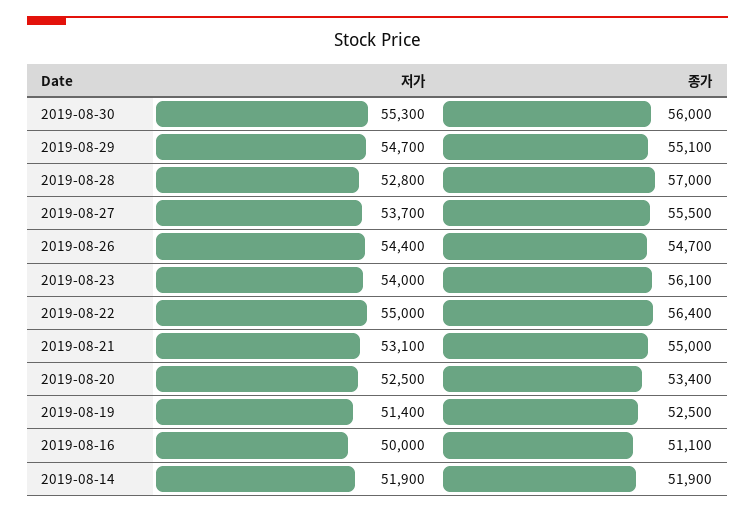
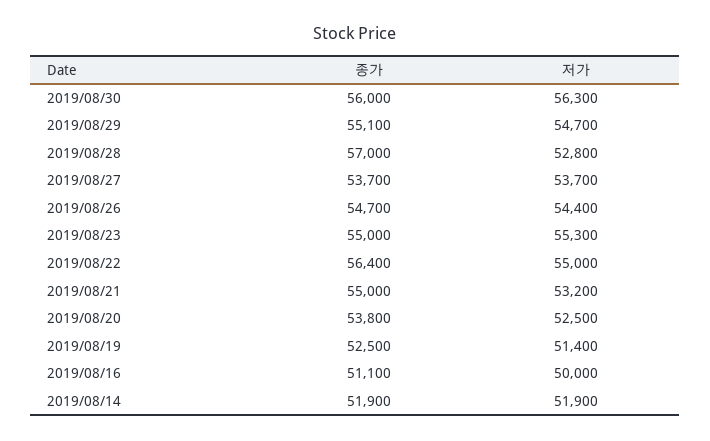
  {
    "저가": {
-     "2019-08-30": 55300,
+     "2019-08-30": 56300,
      "2019-08-29": 54700,
      "2019-08-28": 52800,
      "2019-08-27": 53700,
      "2019-08-26": 54400,
-     "2019-08-23": 54000,
+     "2019-08-23": 55300,
      "2019-08-22": 55000,
-     "2019-08-21": 53100,
+     "2019-08-21": 53200,
      "2019-08-20": 52500,
      "2019-08-19": 51400,
      "2019-08-16": 50000,
      "2019-08-14": 51900
    },
    "종가": {
      "2019-08-30": 56000,
      "2019-08-29": 55100,
      "2019-08-28": 57000,
-     "2019-08-27": 55500,
+     "2019-08-27": 53700,
      "2019-08-26": 54700,
-     "2019-08-23": 56100,
+     "2019-08-23": 55000,
      "2019-08-22": 56400,
      "2019-08-21": 55000,
-     "2019-08-20": 53400,
+     "2019-08-20": 53800,
      "2019-08-19": 52500,
      "2019-08-16": 51100,
      "2019-08-14": 51900
    }
  }

